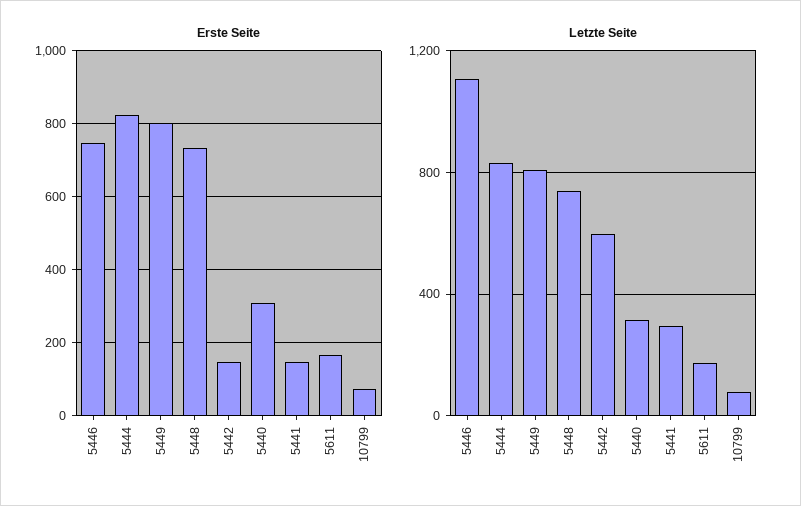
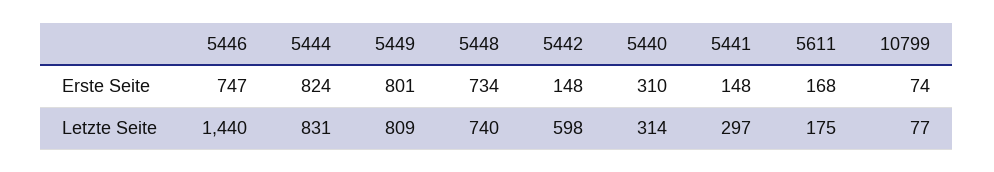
  {
    "Erste Seite": {
      "5446": 747,
      "5444": 824,
      "5449": 801,
      "5448": 734,
      "5442": 148,
      "5440": 310,
      "5441": 148,
      "5611": 168,
      "10799": 74
    },
    "Letzte Seite": {
-     "5446": 1100,
+     "5446": 1440,
      "5444": 831,
      "5449": 809,
      "5448": 740,
      "5442": 598,
      "5440": 314,
      "5441": 297,
      "5611": 175,
      "10799": 77
    }
  }

